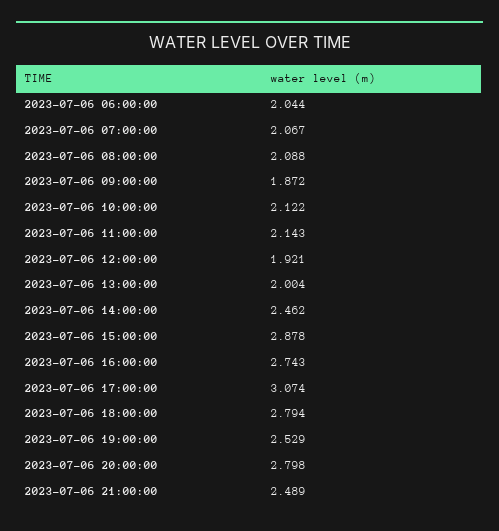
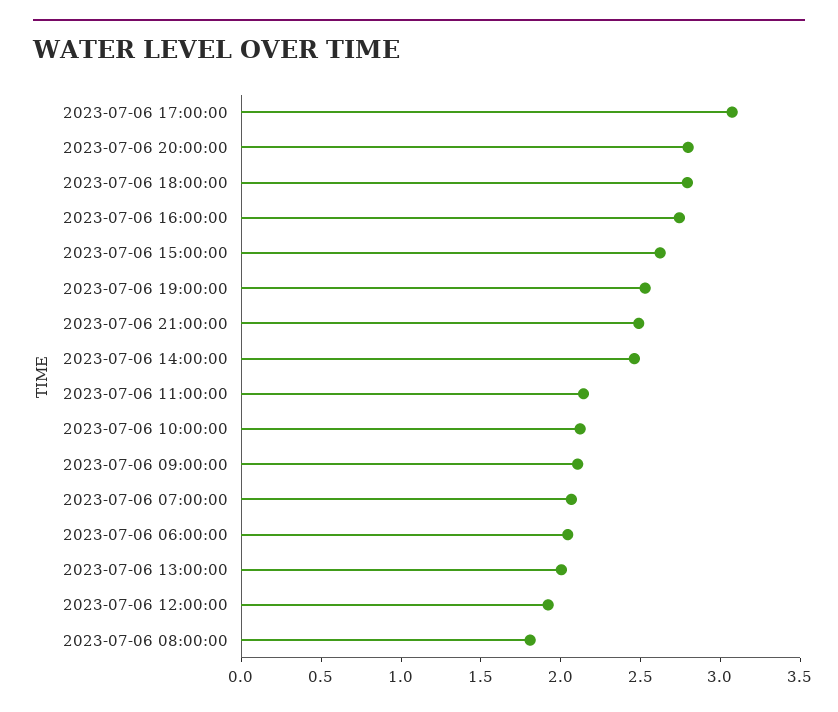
  {
    "2023-07-06 06:00:00": 2.044,
    "2023-07-06 07:00:00": 2.067,
-   "2023-07-06 08:00:00": 2.088,
+   "2023-07-06 08:00:00": 1.8,
-   "2023-07-06 09:00:00": 1.872,
+   "2023-07-06 09:00:00": 2.1,
    "2023-07-06 10:00:00": 2.122,
    "2023-07-06 11:00:00": 2.143,
    "2023-07-06 12:00:00": 1.921,
    "2023-07-06 13:00:00": 2.004,
    "2023-07-06 14:00:00": 2.462,
-   "2023-07-06 15:00:00": 2.878,
+   "2023-07-06 15:00:00": 2.6,
    "2023-07-06 16:00:00": 2.743,
    "2023-07-06 17:00:00": 3.074,
    "2023-07-06 18:00:00": 2.794,
    "2023-07-06 19:00:00": 2.529,
    "2023-07-06 20:00:00": 2.798,
    "2023-07-06 21:00:00": 2.489
  }

